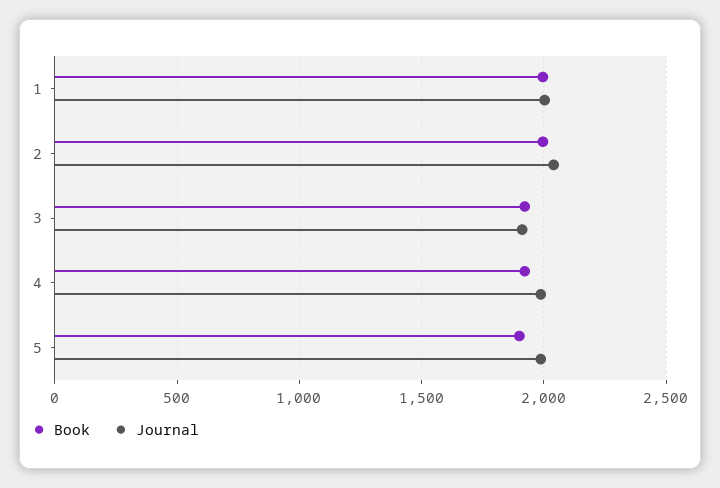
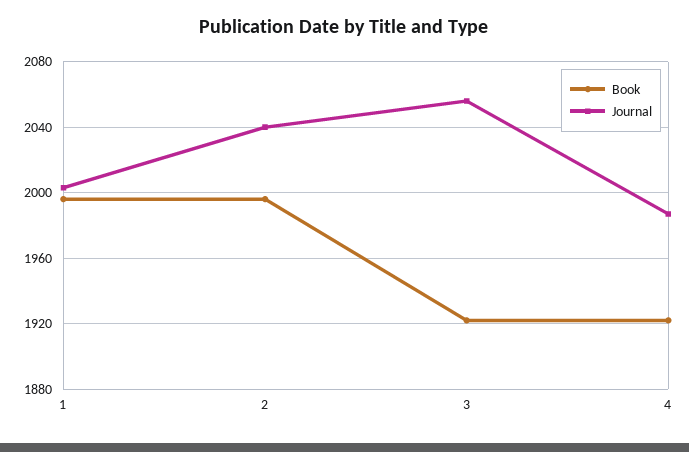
  {
    "Book": {
      "1": 1995,
      "2": 1995,
      "3": 1920,
-     "4": 1920,
+     "4": 1920
-     "5": 1900
    },
    "Journal": {
      "1": 2005,
      "2": 2040,
-     "3": 1900,
+     "3": 2055,
-     "4": 1985,
+     "4": 1985
-     "5": 2000
    }
  }

